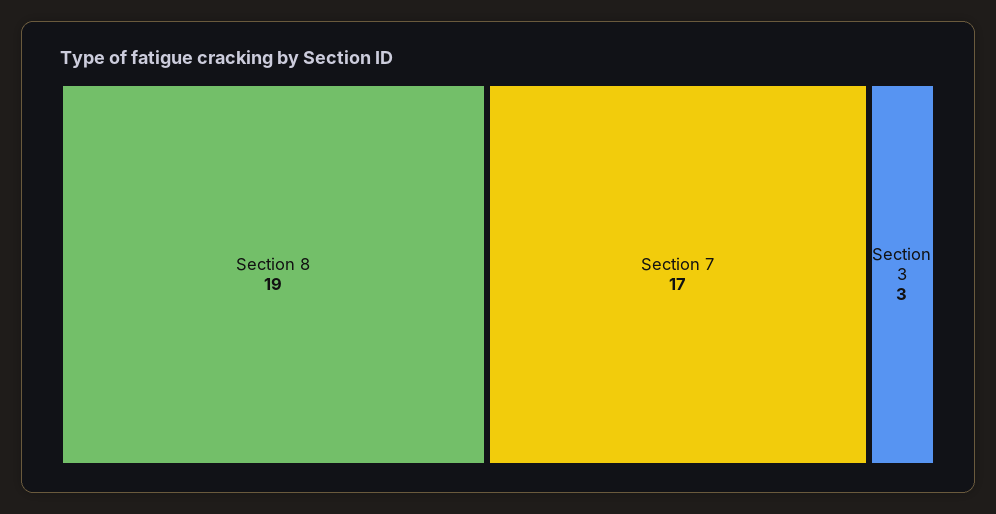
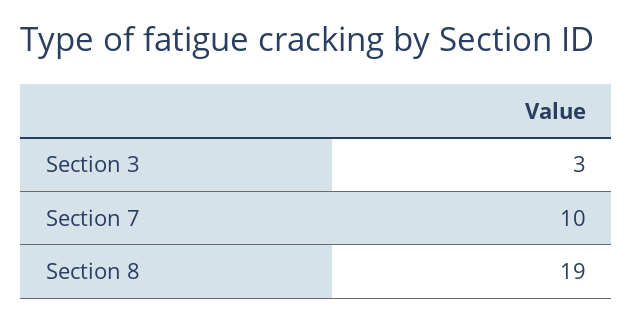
  {
    "Section 8": 19,
-   "Section 7": 17,
+   "Section 7": 10,
    "Section 3": 3
  }

